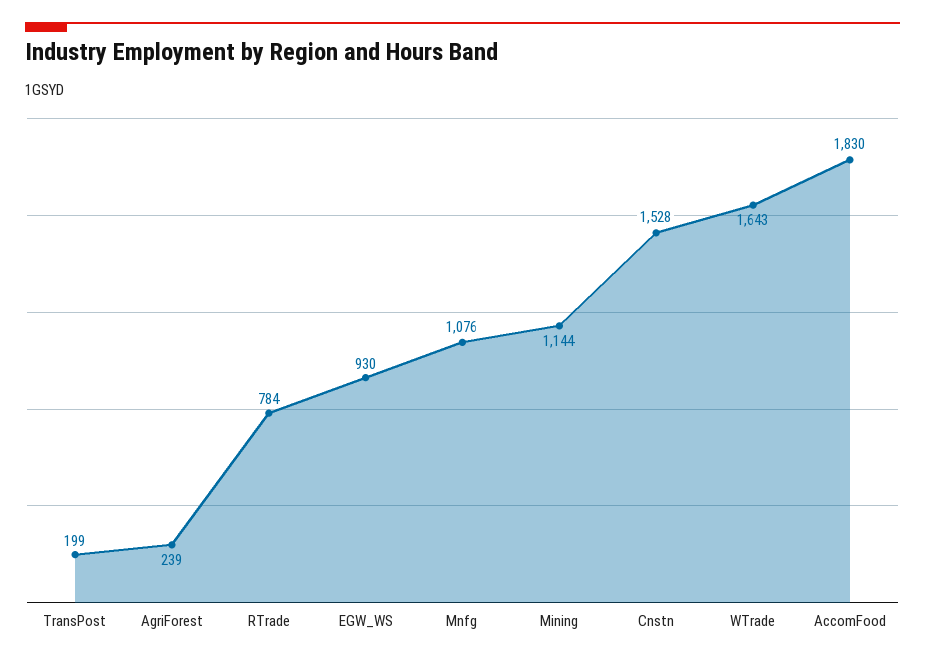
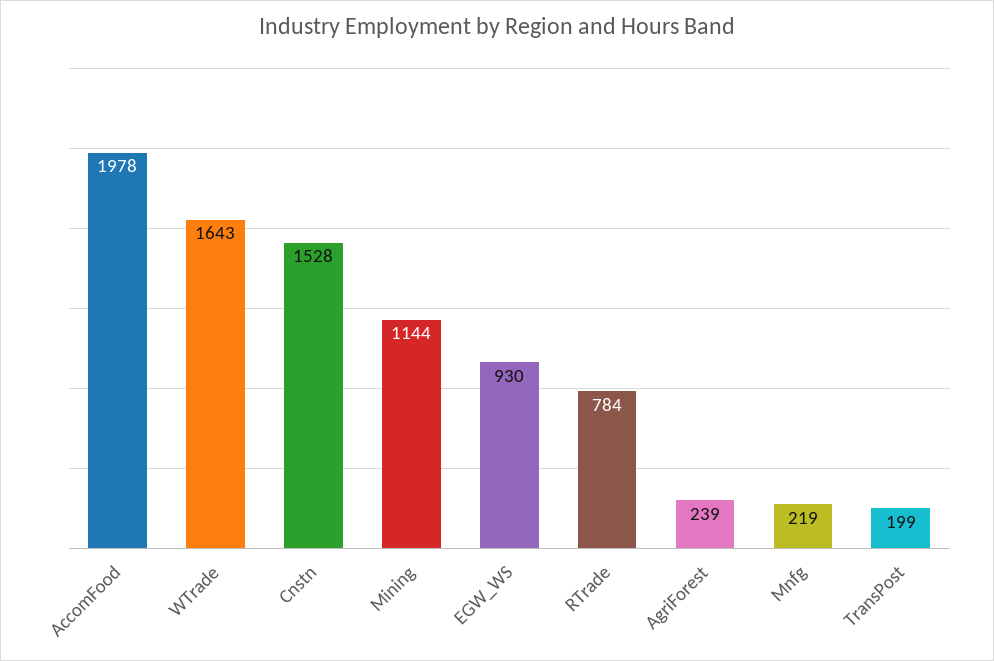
  {
    "TransPost": 199,
    "AgriForest": 239,
    "RTrade": 784,
    "EGW_WS": 930,
-   "Mnfg": 1076,
+   "Mnfg": 219,
    "Mining": 1144,
    "Cnstn": 1528,
    "WTrade": 1643,
-   "AccomFood": 1830
+   "AccomFood": 1978
  }

